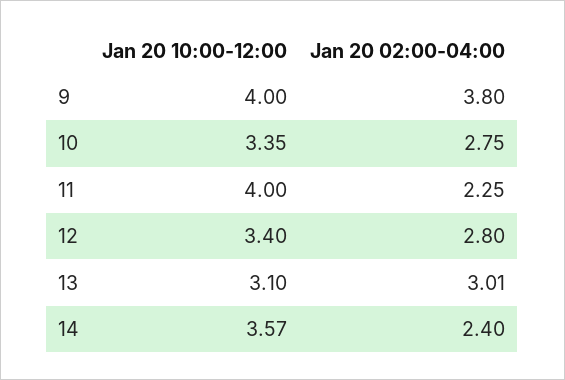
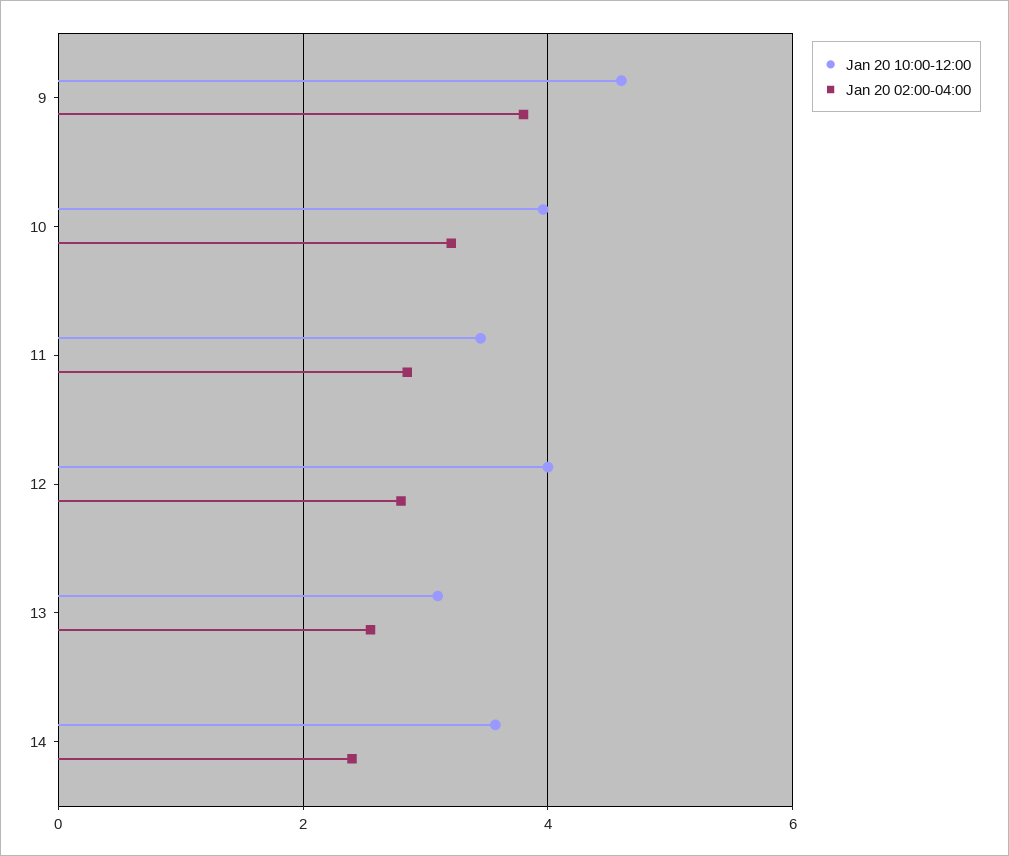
  {
    "Jan 20 10:00-12:00": {
-     "9": 4,
+     "9": 4.6,
-     "10": 3.35,
+     "10": 4,
-     "11": 4,
+     "11": 3.4,
-     "12": 3.4,
+     "12": 4,
      "13": 3.1,
      "14": 3.57
    },
    "Jan 20 02:00-04:00": {
      "9": 3.8,
-     "10": 2.75,
+     "10": 3.2,
-     "11": 2.25,
+     "11": 2.8,
      "12": 2.8,
-     "13": 3.01,
+     "13": 2.6,
      "14": 2.4
    }
  }

